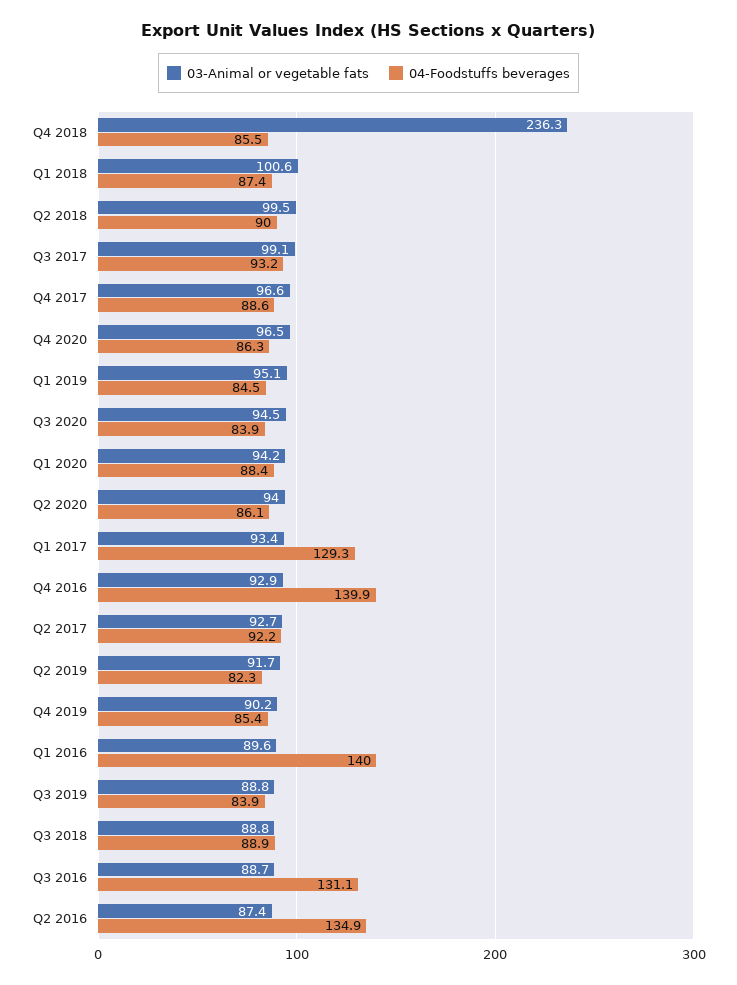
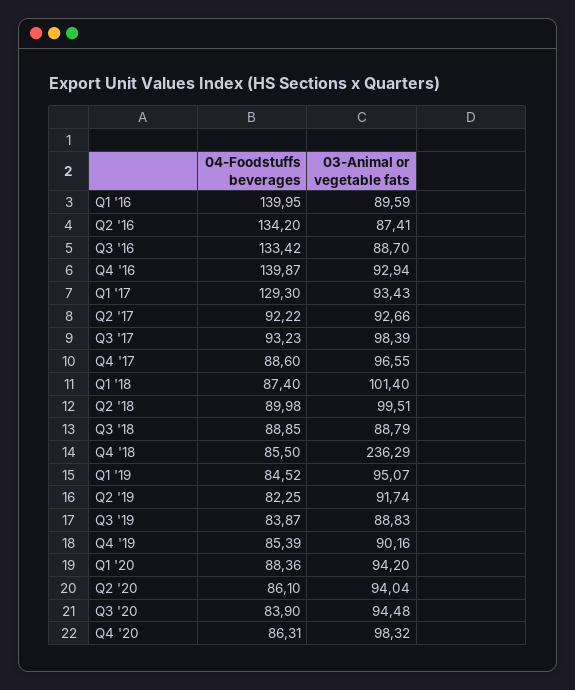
  {
    "03-Animal or vegetable fats": {
      "Q4 2018": 236.29,
-     "Q1 2018": 100.6,
+     "Q1 2018": 101.4,
      "Q2 2018": 99.51,
-     "Q3 2017": 99.1,
+     "Q3 2017": 98.39,
      "Q4 2017": 96.55,
-     "Q4 2020": 96.5,
+     "Q4 2020": 98.32,
      "Q1 2019": 95.07,
      "Q3 2020": 94.48,
      "Q1 2020": 94.2,
      "Q2 2020": 94.04,
      "Q1 2017": 93.43,
      "Q4 2016": 92.94,
      "Q2 2017": 92.66,
      "Q2 2019": 91.74,
      "Q4 2019": 90.16,
      "Q1 2016": 89.59,
      "Q3 2019": 88.83,
      "Q3 2018": 88.79,
      "Q3 2016": 88.7,
      "Q2 2016": 87.41
    },
    "04-Foodstuffs beverages": {
      "Q4 2018": 85.5,
      "Q1 2018": 87.4,
      "Q2 2018": 89.98,
      "Q3 2017": 93.23,
      "Q4 2017": 88.6,
      "Q4 2020": 86.31,
      "Q1 2019": 84.52,
      "Q3 2020": 83.9,
      "Q1 2020": 88.36,
      "Q2 2020": 86.1,
      "Q1 2017": 129.3,
      "Q4 2016": 139.87,
      "Q2 2017": 92.22,
      "Q2 2019": 82.25,
      "Q4 2019": 85.39,
      "Q1 2016": 139.95,
      "Q3 2019": 83.87,
      "Q3 2018": 88.85,
-     "Q3 2016": 131.1,
+     "Q3 2016": 133.42,
-     "Q2 2016": 134.9
+     "Q2 2016": 134.2
    }
  }

